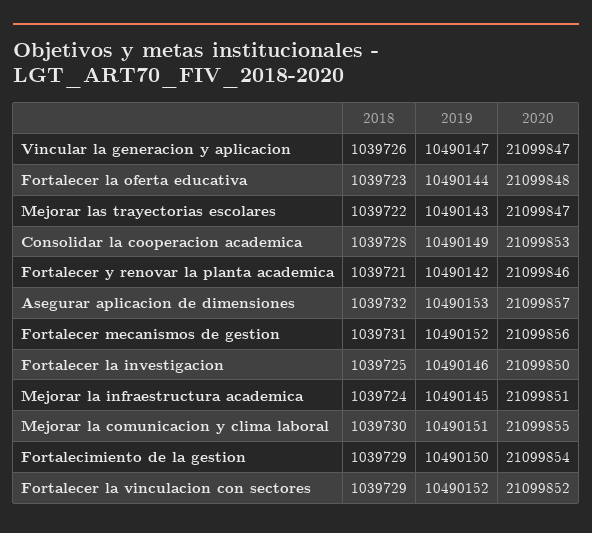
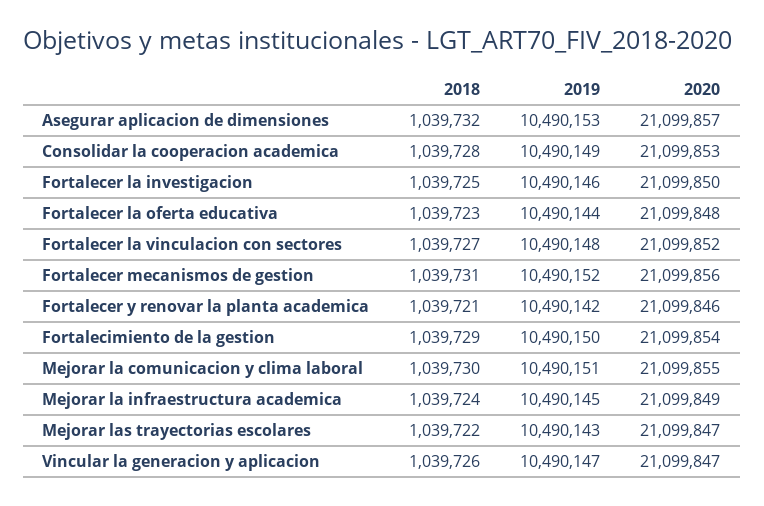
  {
    "2018": {
      "Vincular la generacion y aplicacion": 1039726,
      "Fortalecer la oferta educativa": 1039723,
      "Mejorar las trayectorias escolares": 1039722,
      "Consolidar la cooperacion academica": 1039728,
      "Fortalecer y renovar la planta academica": 1039721,
      "Asegurar aplicacion de dimensiones": 1039732,
      "Fortalecer mecanismos de gestion": 1039731,
      "Fortalecer la investigacion": 1039725,
      "Mejorar la infraestructura academica": 1039724,
      "Mejorar la comunicacion y clima laboral": 1039730,
      "Fortalecimiento de la gestion": 1039729,
-     "Fortalecer la vinculacion con sectores": 1039729
+     "Fortalecer la vinculacion con sectores": 1039727
    },
    "2019": {
      "Vincular la generacion y aplicacion": 10490147,
      "Fortalecer la oferta educativa": 10490144,
      "Mejorar las trayectorias escolares": 10490143,
      "Consolidar la cooperacion academica": 10490149,
      "Fortalecer y renovar la planta academica": 10490142,
      "Asegurar aplicacion de dimensiones": 10490153,
      "Fortalecer mecanismos de gestion": 10490152,
      "Fortalecer la investigacion": 10490146,
      "Mejorar la infraestructura academica": 10490145,
      "Mejorar la comunicacion y clima laboral": 10490151,
      "Fortalecimiento de la gestion": 10490150,
-     "Fortalecer la vinculacion con sectores": 10490152
+     "Fortalecer la vinculacion con sectores": 10490148
    },
    "2020": {
      "Vincular la generacion y aplicacion": 21099847,
      "Fortalecer la oferta educativa": 21099848,
      "Mejorar las trayectorias escolares": 21099847,
      "Consolidar la cooperacion academica": 21099853,
      "Fortalecer y renovar la planta academica": 21099846,
      "Asegurar aplicacion de dimensiones": 21099857,
      "Fortalecer mecanismos de gestion": 21099856,
      "Fortalecer la investigacion": 21099850,
-     "Mejorar la infraestructura academica": 21099851,
+     "Mejorar la infraestructura academica": 21099849,
      "Mejorar la comunicacion y clima laboral": 21099855,
      "Fortalecimiento de la gestion": 21099854,
      "Fortalecer la vinculacion con sectores": 21099852
    }
  }

